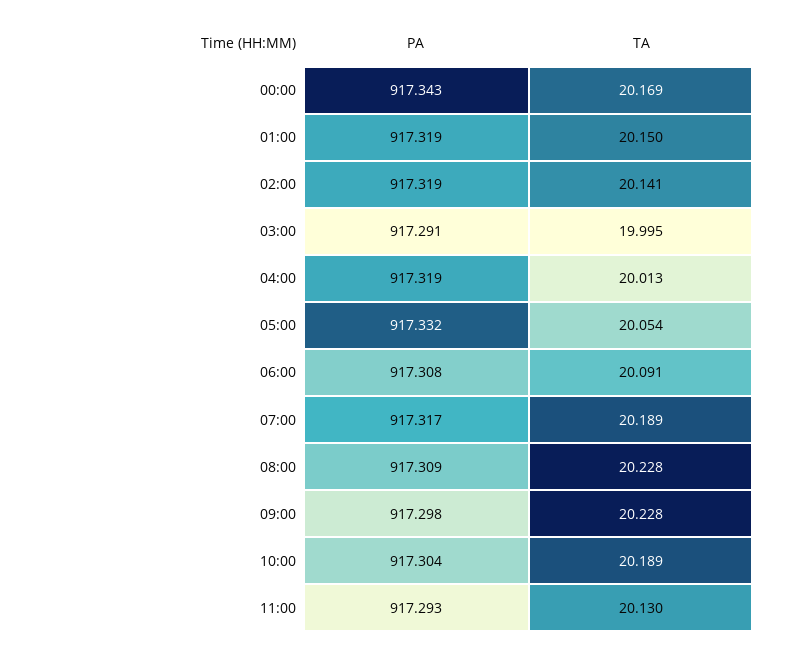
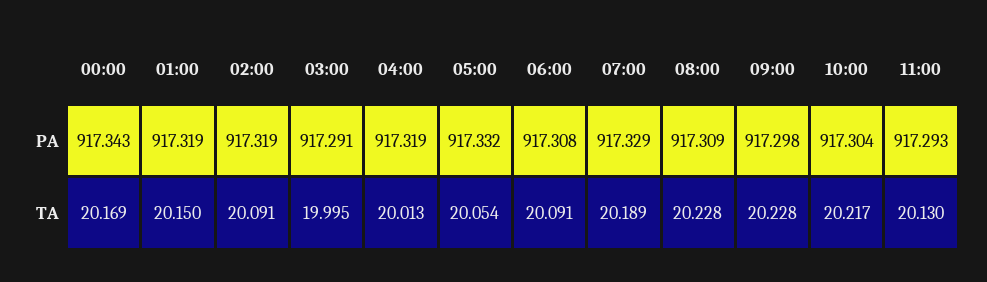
  {
    "PA": {
      "00:00": 917.343,
      "01:00": 917.319,
      "02:00": 917.319,
      "03:00": 917.291,
      "04:00": 917.319,
      "05:00": 917.332,
      "06:00": 917.308,
-     "07:00": 917.317,
+     "07:00": 917.329,
      "08:00": 917.309,
      "09:00": 917.298,
      "10:00": 917.304,
      "11:00": 917.293
    },
    "TA": {
      "00:00": 20.169,
      "01:00": 20.15,
-     "02:00": 20.141,
+     "02:00": 20.091,
      "03:00": 19.995,
      "04:00": 20.013,
      "05:00": 20.054,
      "06:00": 20.091,
      "07:00": 20.189,
      "08:00": 20.228,
      "09:00": 20.228,
-     "10:00": 20.189,
+     "10:00": 20.217,
      "11:00": 20.13
    }
  }

